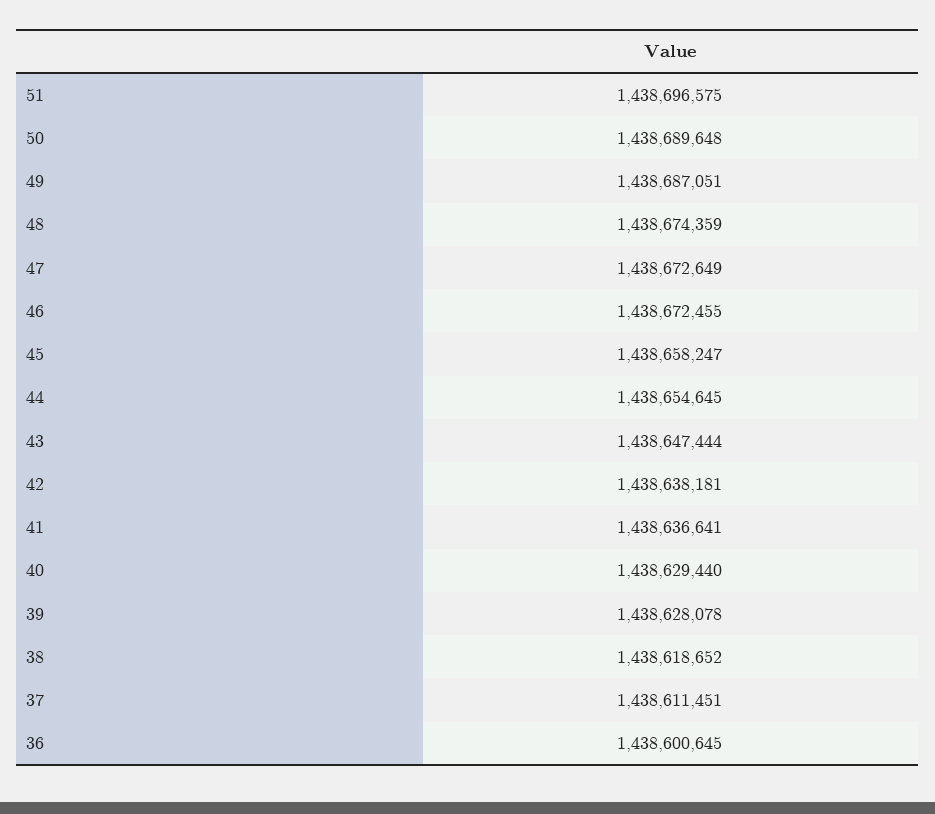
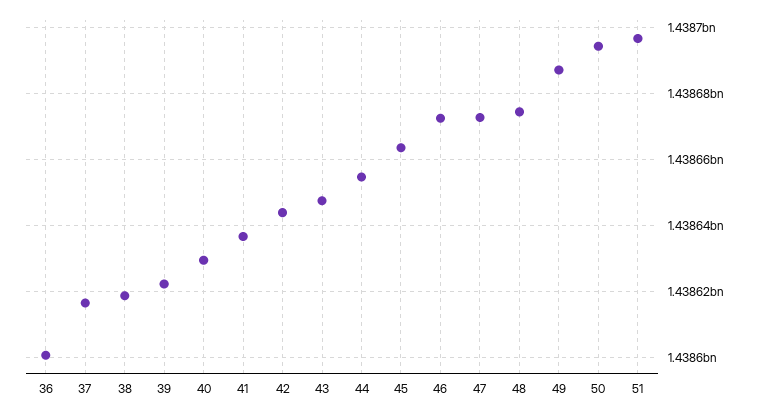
  {
    "51": 1438696575,
-   "50": 1438689648,
+   "50": 1438694000,
    "49": 1438687051,
    "48": 1438674359,
    "47": 1438672649,
    "46": 1438672455,
-   "45": 1438658247,
+   "45": 1438664000,
    "44": 1438654645,
    "43": 1438647444,
-   "42": 1438638181,
+   "42": 1438644000,
    "41": 1438636641,
    "40": 1438629440,
-   "39": 1438628078,
+   "39": 1438622000,
    "38": 1438618652,
-   "37": 1438611451,
+   "37": 1438616000,
    "36": 1438600645
  }

